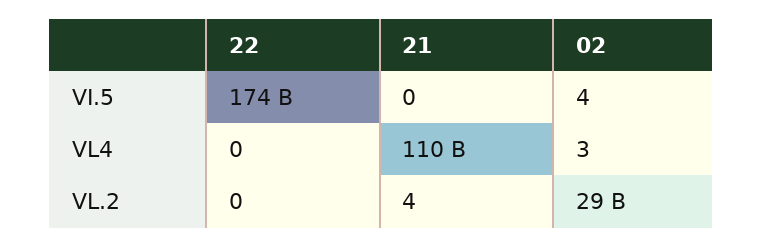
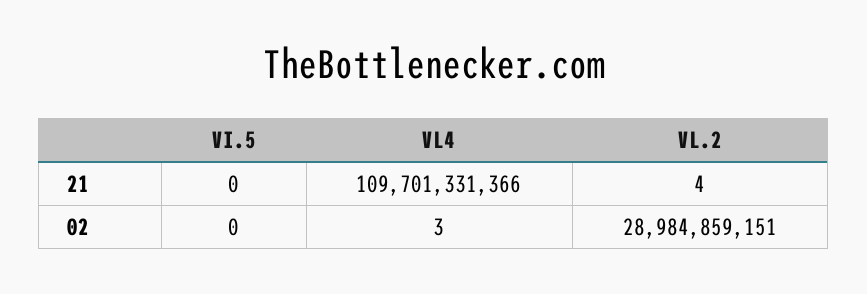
  {
-   "22": {
-     "VI.5": 174000000000,
-     "VL4": 0,
-     "VL.2": 0
-   },
    "21": {
      "VI.5": 0,
      "VL4": 109701331366,
      "VL.2": 4
    },
    "02": {
-     "VI.5": 4,
+     "VI.5": 0,
      "VL4": 3,
      "VL.2": 28984859151
    }
  }

